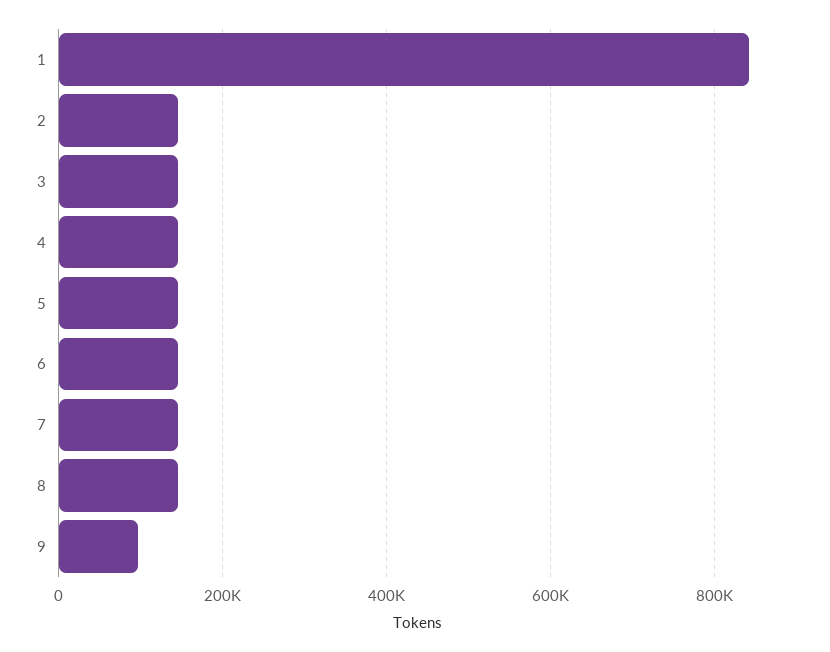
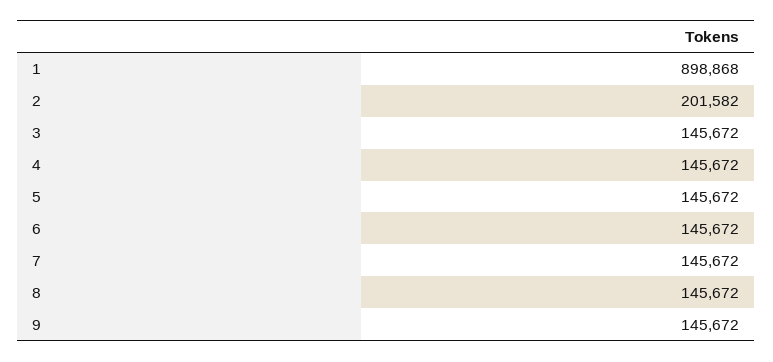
  {
-   "1": 840000,
+   "1": 898868,
-   "2": 140000,
+   "2": 201582,
    "3": 145672,
    "4": 145672,
    "5": 145672,
    "6": 145672,
    "7": 145672,
    "8": 145672,
-   "9": 100000
+   "9": 145672
  }

